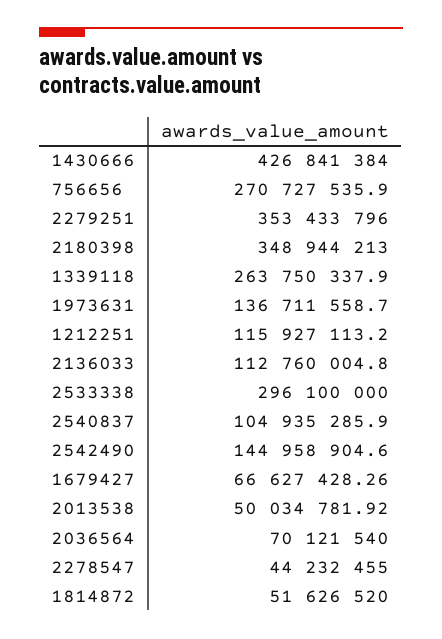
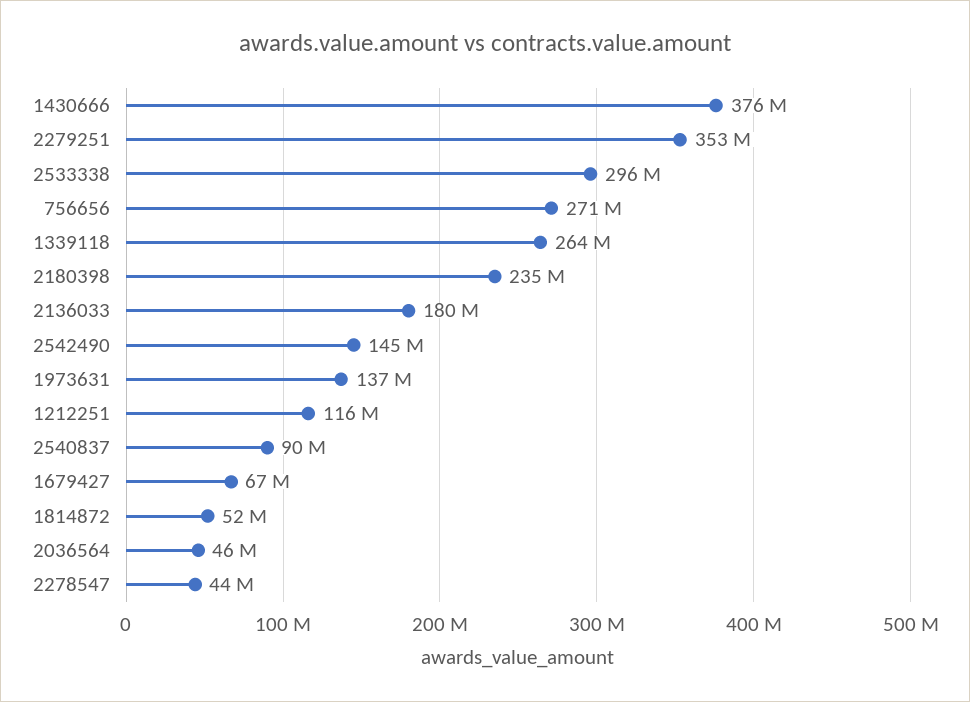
  {
-   "1430666": 426841384,
+   "1430666": 376000000,
    "756656": 270727535.9,
    "2279251": 353433796,
-   "2180398": 348944213,
+   "2180398": 235000000,
    "1339118": 263750337.9,
    "1973631": 136711558.7,
    "1212251": 115927113.2,
-   "2136033": 112760004.8,
+   "2136033": 180000000,
    "2533338": 296100000,
-   "2540837": 104935285.9,
+   "2540837": 90000000,
    "2542490": 144958904.6,
    "1679427": 66627428.26,
-   "2013538": 50034781.92,
-   "2036564": 70121540,
+   "2036564": 46000000,
    "2278547": 44232455,
    "1814872": 51626520
  }

